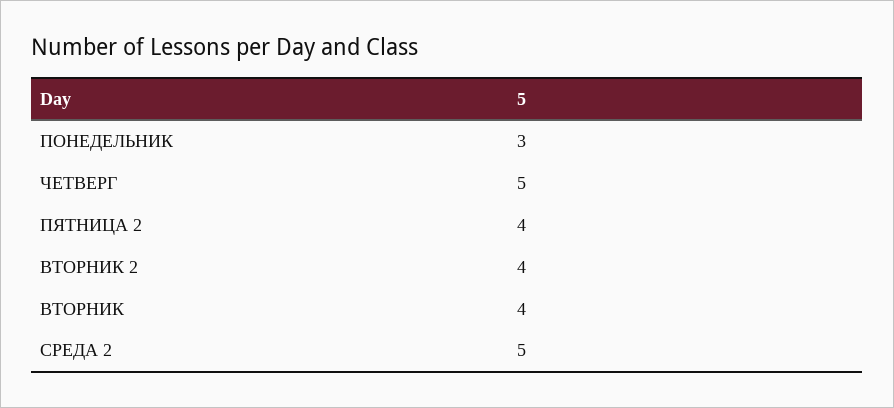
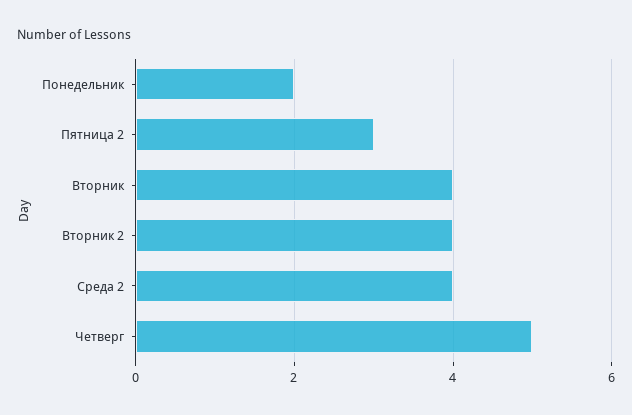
  {
-   "ПОНЕДЕЛЬНИК": 3,
+   "ПОНЕДЕЛЬНИК": 2,
    "ЧЕТВЕРГ": 5,
-   "ПЯТНИЦА 2": 4,
+   "ПЯТНИЦА 2": 3,
    "ВТОРНИК 2": 4,
    "ВТОРНИК": 4,
-   "СРЕДА 2": 5
+   "СРЕДА 2": 4
  }

